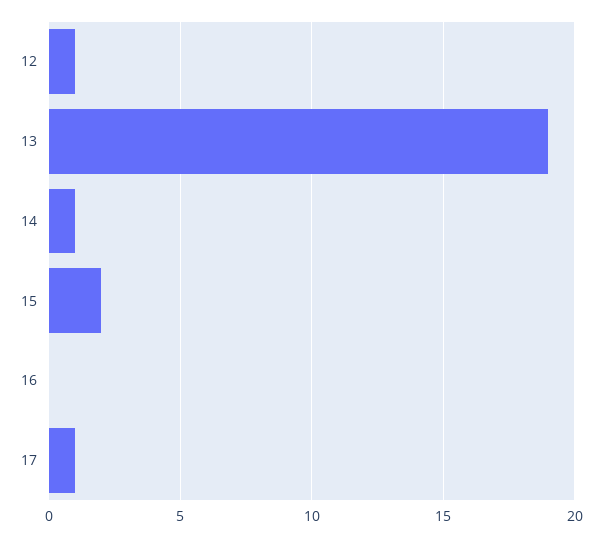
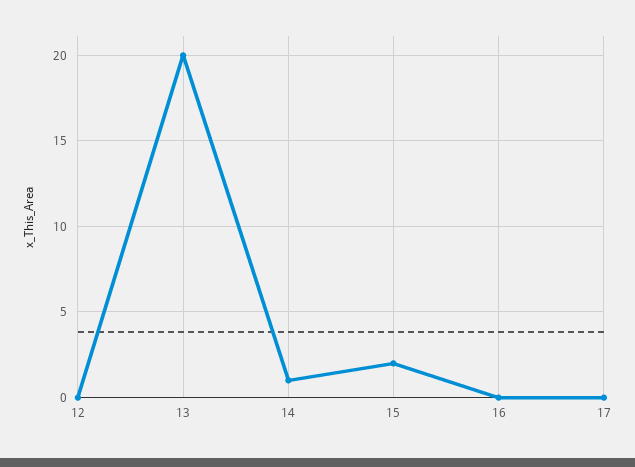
  {
-   "12": 1,
+   "12": 0,
-   "13": 19,
+   "13": 20,
    "14": 1,
    "15": 2,
    "16": 0,
-   "17": 1
+   "17": 0
  }

